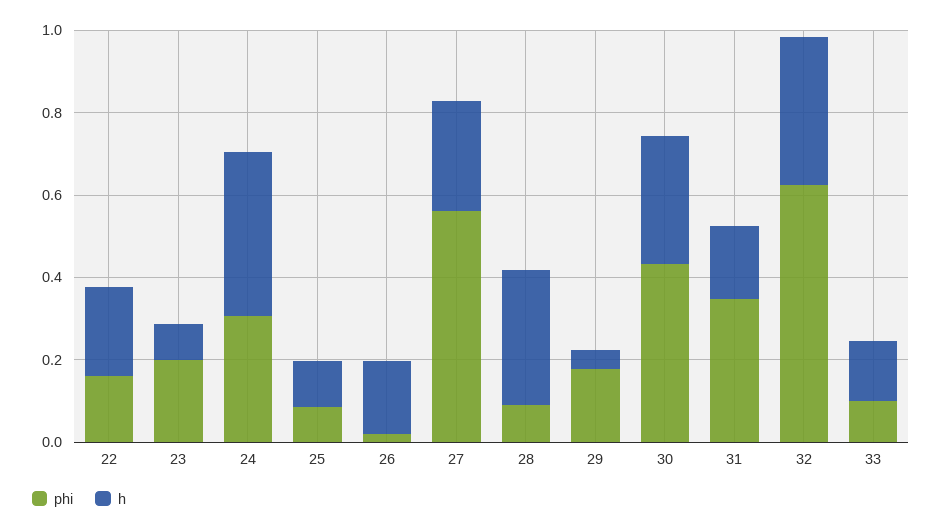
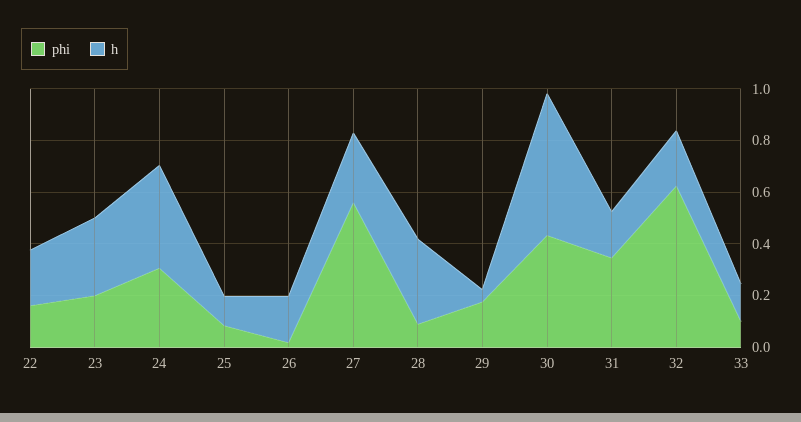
  {
    "phi": {
      "22": 0.15,
      "23": 0.2,
      "24": 0.3,
      "25": 0.1,
      "26": 0,
      "27": 0.55,
      "28": 0.1,
      "29": 0.2,
      "30": 0.45,
      "31": 0.35,
      "32": 0.6,
      "33": 0.1
    },
    "h": {
      "22": 0.2,
-     "23": 0.1,
+     "23": 0.3,
      "24": 0.4,
      "25": 0.1,
      "26": 0.2,
      "27": 0.25,
      "28": 0.35,
      "29": 0.05,
-     "30": 0.3,
+     "30": 0.55,
      "31": 0.2,
-     "32": 0.35,
+     "32": 0.2,
      "33": 0.15
    }
  }

